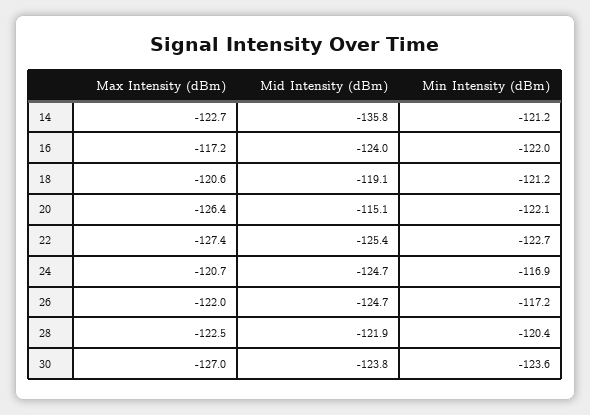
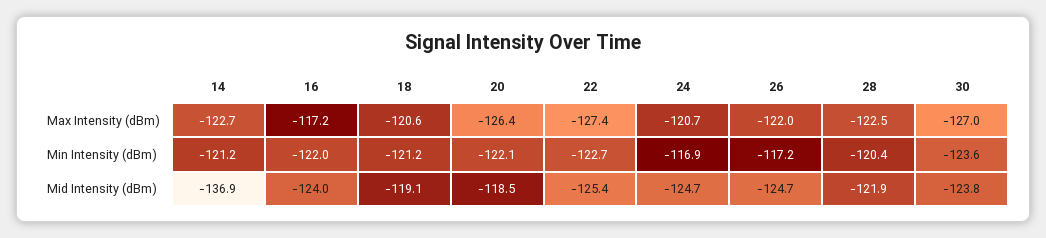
  {
    "Max Intensity (dBm)": {
      "14": -122.7,
      "16": -117.2,
      "18": -120.6,
      "20": -126.4,
      "22": -127.4,
      "24": -120.7,
      "26": -122,
      "28": -122.5,
      "30": -127
    },
    "Mid Intensity (dBm)": {
-     "14": -135.8,
+     "14": -136.9,
      "16": -124,
      "18": -119.1,
-     "20": -115.1,
+     "20": -118.5,
      "22": -125.4,
      "24": -124.7,
      "26": -124.7,
      "28": -121.9,
      "30": -123.8
    },
    "Min Intensity (dBm)": {
      "14": -121.2,
      "16": -122,
      "18": -121.2,
      "20": -122.1,
      "22": -122.7,
      "24": -116.9,
      "26": -117.2,
      "28": -120.4,
      "30": -123.6
    }
  }

